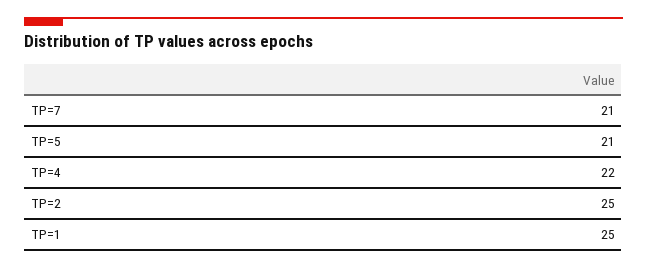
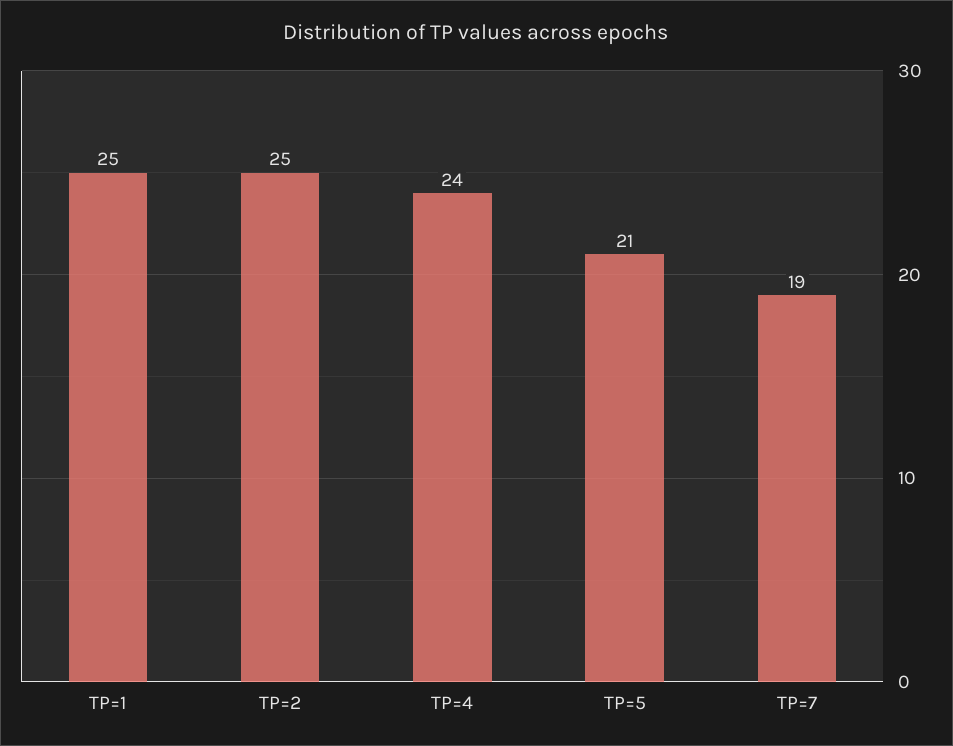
  {
-   "TP=7": 21,
+   "TP=7": 19,
    "TP=5": 21,
-   "TP=4": 22,
+   "TP=4": 24,
    "TP=2": 25,
    "TP=1": 25
  }

